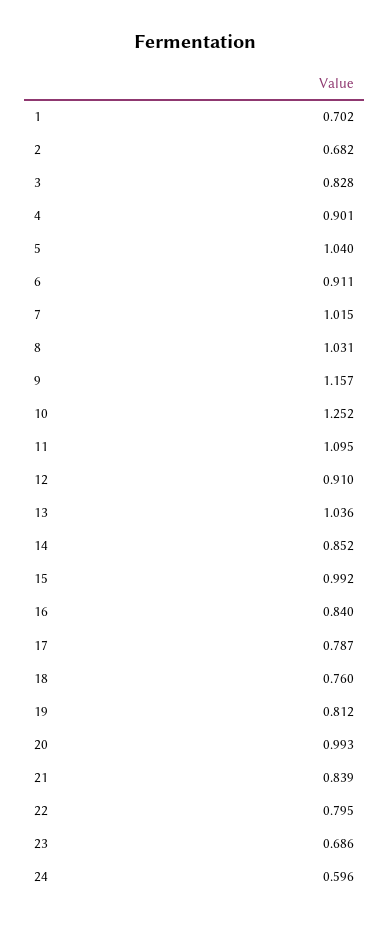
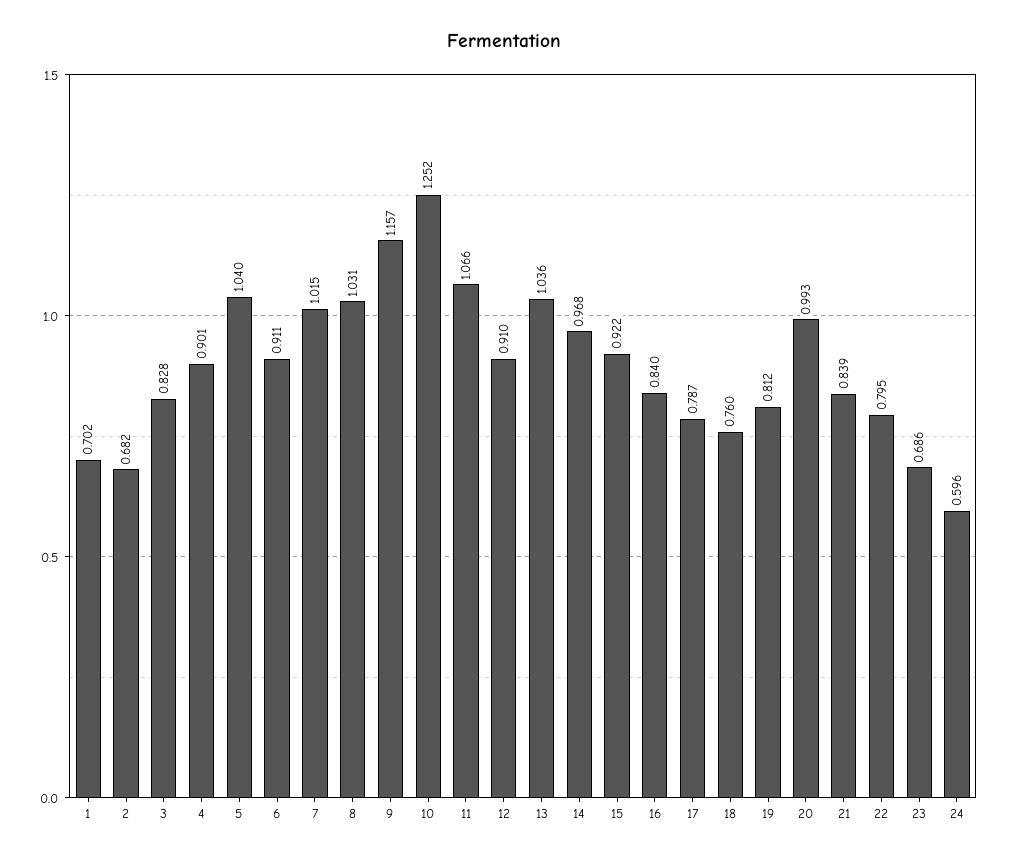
  {
    "1": 0.702,
    "2": 0.682,
    "3": 0.828,
    "4": 0.901,
    "5": 1.04,
    "6": 0.911,
    "7": 1.015,
    "8": 1.031,
    "9": 1.157,
    "10": 1.252,
-   "11": 1.095,
+   "11": 1.066,
    "12": 0.91,
    "13": 1.036,
-   "14": 0.852,
+   "14": 0.968,
-   "15": 0.992,
+   "15": 0.922,
    "16": 0.84,
    "17": 0.787,
    "18": 0.76,
    "19": 0.812,
    "20": 0.993,
    "21": 0.839,
    "22": 0.795,
    "23": 0.686,
    "24": 0.596
  }

